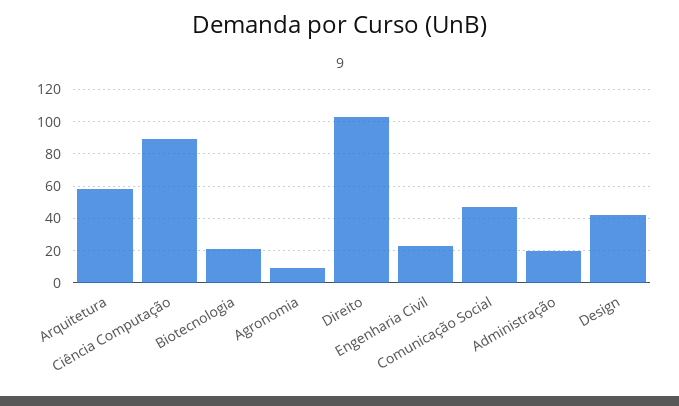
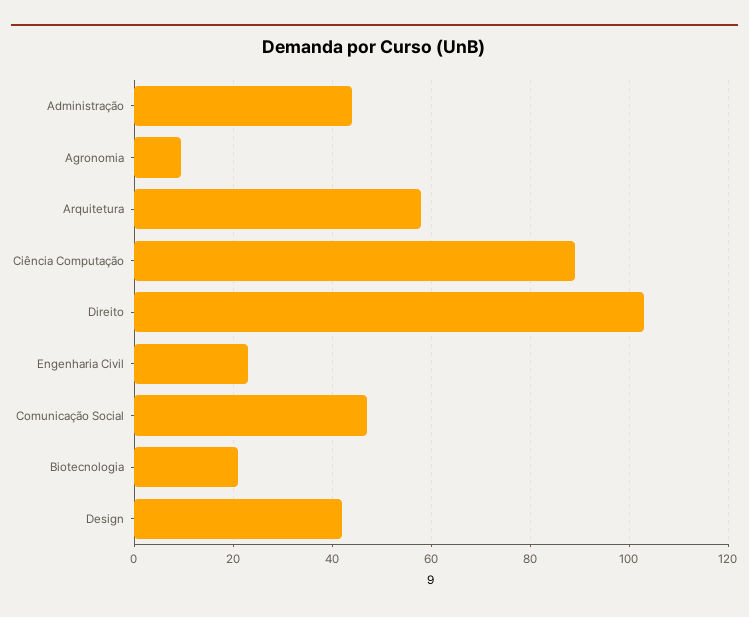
  {
    "Arquitetura": 58,
    "Ciência Computação": 90,
    "Biotecnologia": 22,
    "Agronomia": 10,
    "Direito": 104,
    "Engenharia Civil": 24,
    "Comunicação Social": 48,
-   "Administração": 20,
+   "Administração": 44,
    "Design": 42
  }

